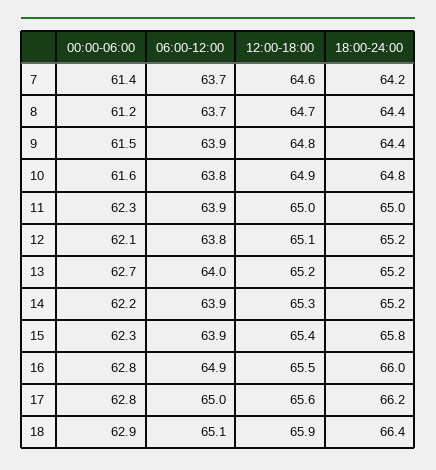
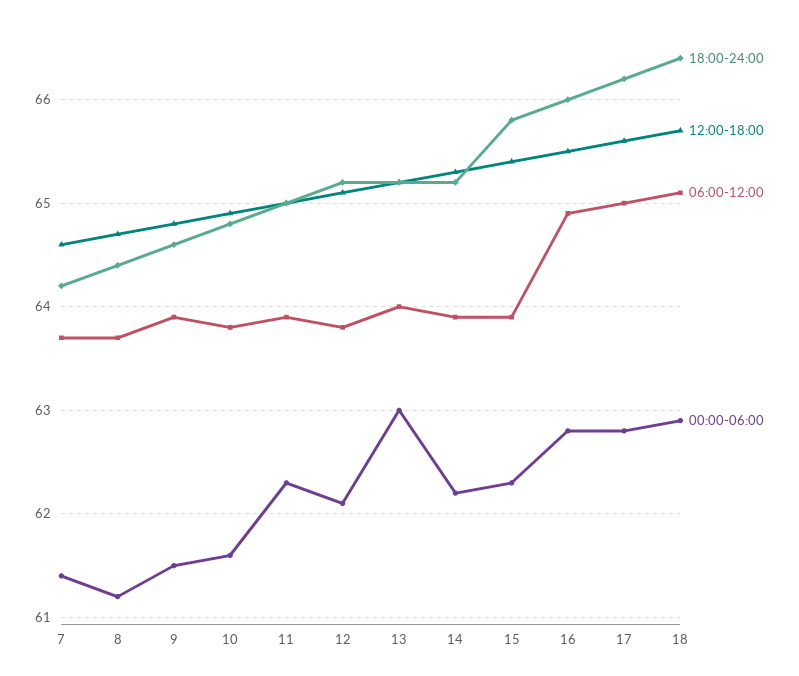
  {
    "00:00-06:00": {
      "7": 61.4,
      "8": 61.2,
      "9": 61.5,
      "10": 61.6,
      "11": 62.3,
      "12": 62.1,
-     "13": 62.7,
+     "13": 63,
      "14": 62.2,
      "15": 62.3,
      "16": 62.8,
      "17": 62.8,
      "18": 62.9
    },
    "06:00-12:00": {
      "7": 63.7,
      "8": 63.7,
      "9": 63.9,
      "10": 63.8,
      "11": 63.9,
      "12": 63.8,
      "13": 64,
      "14": 63.9,
      "15": 63.9,
      "16": 64.9,
      "17": 65,
      "18": 65.1
    },
    "12:00-18:00": {
      "7": 64.6,
      "8": 64.7,
      "9": 64.8,
      "10": 64.9,
      "11": 65,
      "12": 65.1,
      "13": 65.2,
      "14": 65.3,
      "15": 65.4,
      "16": 65.5,
      "17": 65.6,
-     "18": 65.9
+     "18": 65.7
    },
    "18:00-24:00": {
      "7": 64.2,
      "8": 64.4,
-     "9": 64.4,
+     "9": 64.6,
      "10": 64.8,
      "11": 65,
      "12": 65.2,
      "13": 65.2,
      "14": 65.2,
      "15": 65.8,
      "16": 66,
      "17": 66.2,
      "18": 66.4
    }
  }

